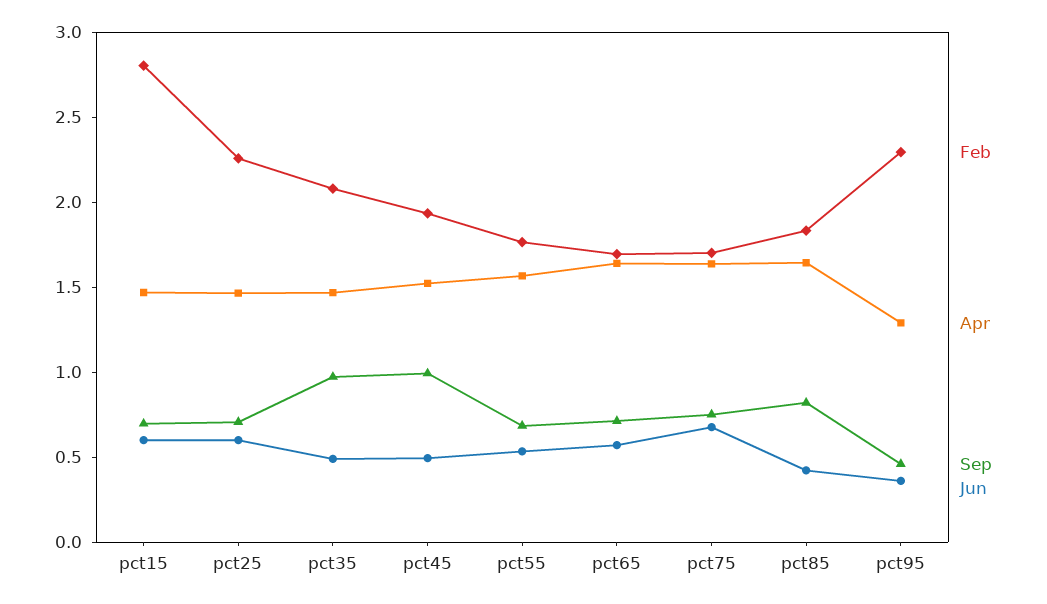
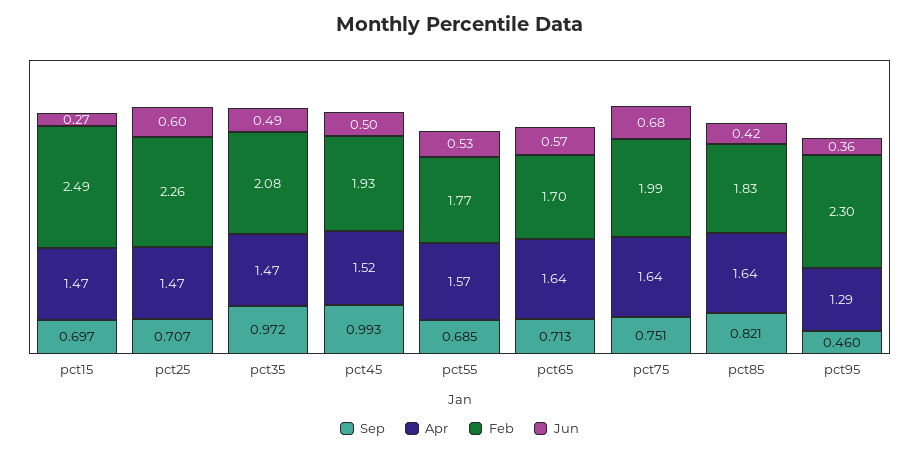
  {
    "Feb": {
-     "pct15": 2.8,
+     "pct15": 2.49,
      "pct25": 2.26,
      "pct35": 2.08,
      "pct45": 1.93,
      "pct55": 1.77,
      "pct65": 1.7,
-     "pct75": 1.7,
+     "pct75": 1.99,
      "pct85": 1.83,
      "pct95": 2.3
    },
    "Apr": {
      "pct15": 1.47,
      "pct25": 1.47,
      "pct35": 1.47,
      "pct45": 1.52,
      "pct55": 1.57,
      "pct65": 1.64,
      "pct75": 1.64,
      "pct85": 1.64,
      "pct95": 1.29
    },
    "Sep": {
      "pct15": 0.697,
      "pct25": 0.707,
      "pct35": 0.972,
      "pct45": 0.993,
      "pct55": 0.685,
      "pct65": 0.713,
      "pct75": 0.751,
      "pct85": 0.821,
      "pct95": 0.46
    },
    "Jun": {
-     "pct15": 0.6,
+     "pct15": 0.27,
      "pct25": 0.6,
      "pct35": 0.49,
      "pct45": 0.5,
      "pct55": 0.53,
      "pct65": 0.57,
      "pct75": 0.68,
      "pct85": 0.42,
      "pct95": 0.36
    }
  }

